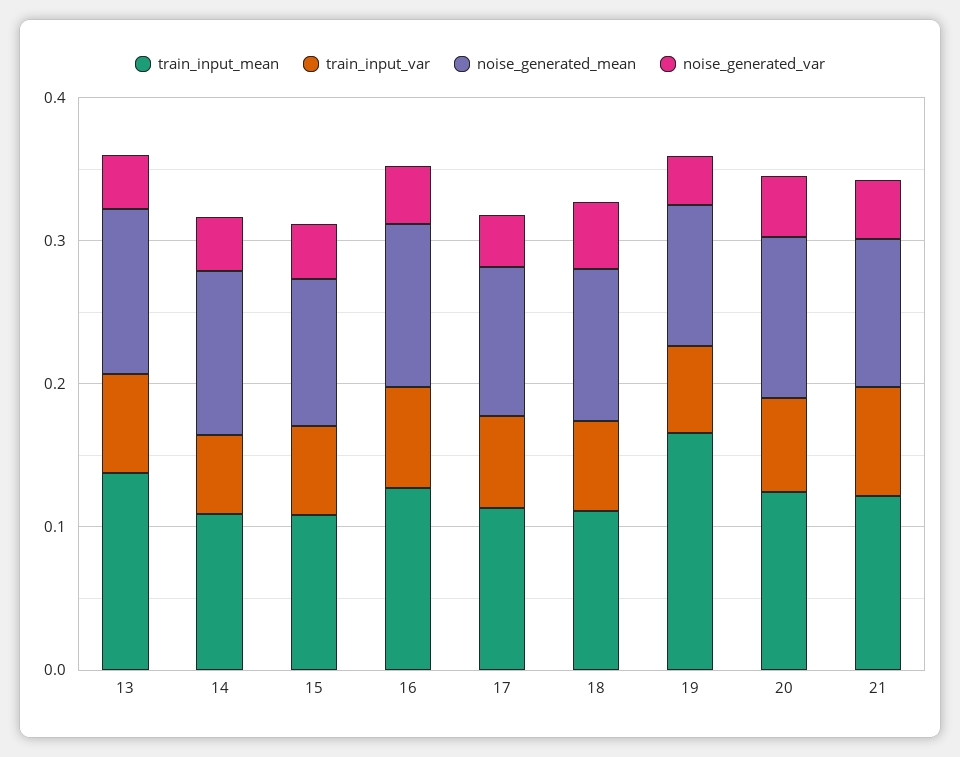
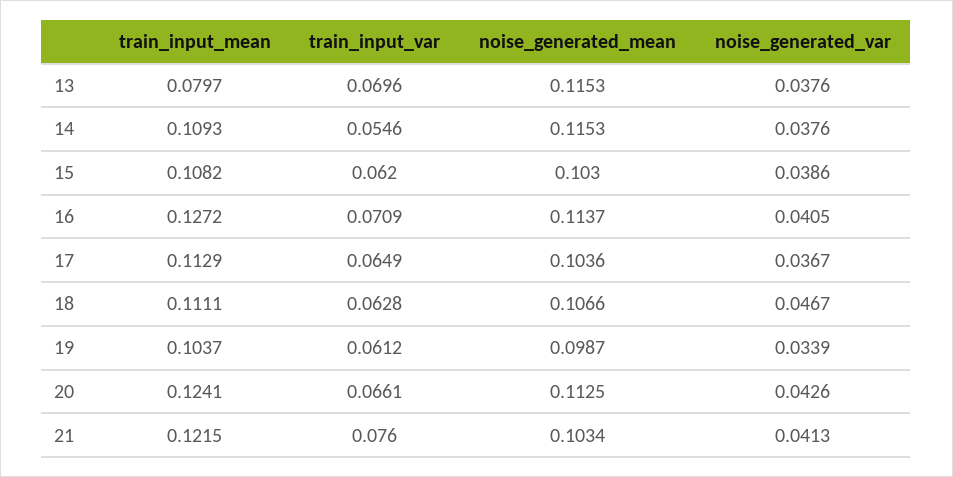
  {
    "train_input_mean": {
-     "13": 0.14,
+     "13": 0.0797,
      "14": 0.1093,
      "15": 0.1082,
      "16": 0.1272,
      "17": 0.1129,
      "18": 0.1111,
-     "19": 0.16,
+     "19": 0.1037,
      "20": 0.1241,
      "21": 0.1215
    },
    "train_input_var": {
      "13": 0.0696,
      "14": 0.0546,
      "15": 0.062,
      "16": 0.0709,
      "17": 0.0649,
      "18": 0.0628,
      "19": 0.0612,
      "20": 0.0661,
      "21": 0.076
    },
    "noise_generated_mean": {
      "13": 0.1153,
      "14": 0.1153,
      "15": 0.103,
      "16": 0.1137,
      "17": 0.1036,
      "18": 0.1066,
      "19": 0.0987,
      "20": 0.1125,
      "21": 0.1034
    },
    "noise_generated_var": {
      "13": 0.0376,
      "14": 0.0376,
      "15": 0.0386,
      "16": 0.0405,
      "17": 0.0367,
      "18": 0.0467,
      "19": 0.0339,
      "20": 0.0426,
      "21": 0.0413
    }
  }

